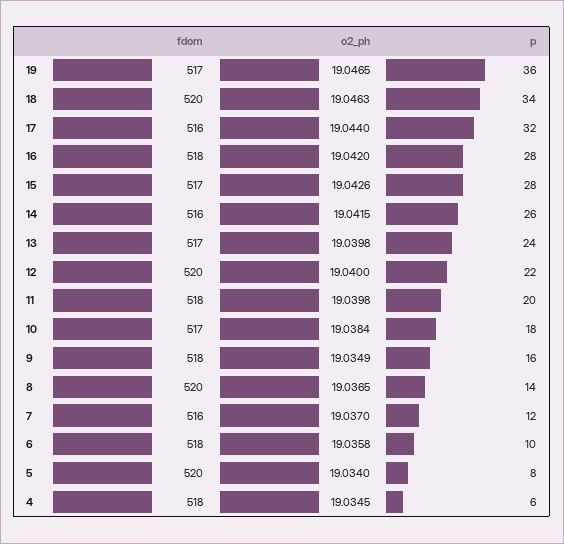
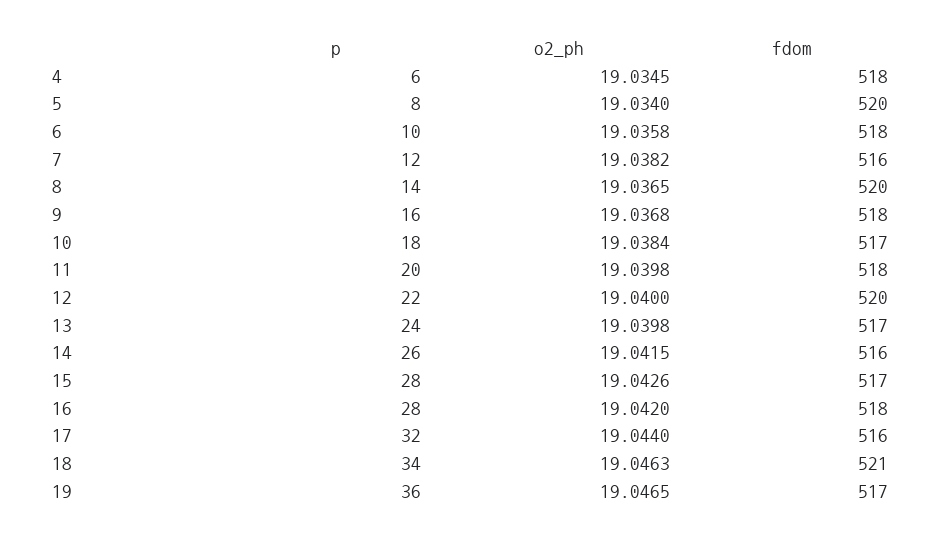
  {
    "fdom": {
      "19": 517,
-     "18": 520,
+     "18": 521,
      "17": 516,
      "16": 518,
      "15": 517,
      "14": 516,
      "13": 517,
      "12": 520,
      "11": 518,
      "10": 517,
      "9": 518,
      "8": 520,
      "7": 516,
      "6": 518,
      "5": 520,
      "4": 518
    },
    "o2_ph": {
      "19": 19.0465,
      "18": 19.0463,
      "17": 19.044,
      "16": 19.042,
      "15": 19.0426,
      "14": 19.0415,
      "13": 19.0398,
      "12": 19.04,
      "11": 19.0398,
      "10": 19.0384,
-     "9": 19.0349,
+     "9": 19.0368,
      "8": 19.0365,
-     "7": 19.037,
+     "7": 19.0382,
      "6": 19.0358,
      "5": 19.034,
      "4": 19.0345
    },
    "p": {
      "19": 36,
      "18": 34,
      "17": 32,
      "16": 28,
      "15": 28,
      "14": 26,
      "13": 24,
      "12": 22,
      "11": 20,
      "10": 18,
      "9": 16,
      "8": 14,
      "7": 12,
      "6": 10,
      "5": 8,
      "4": 6
    }
  }

